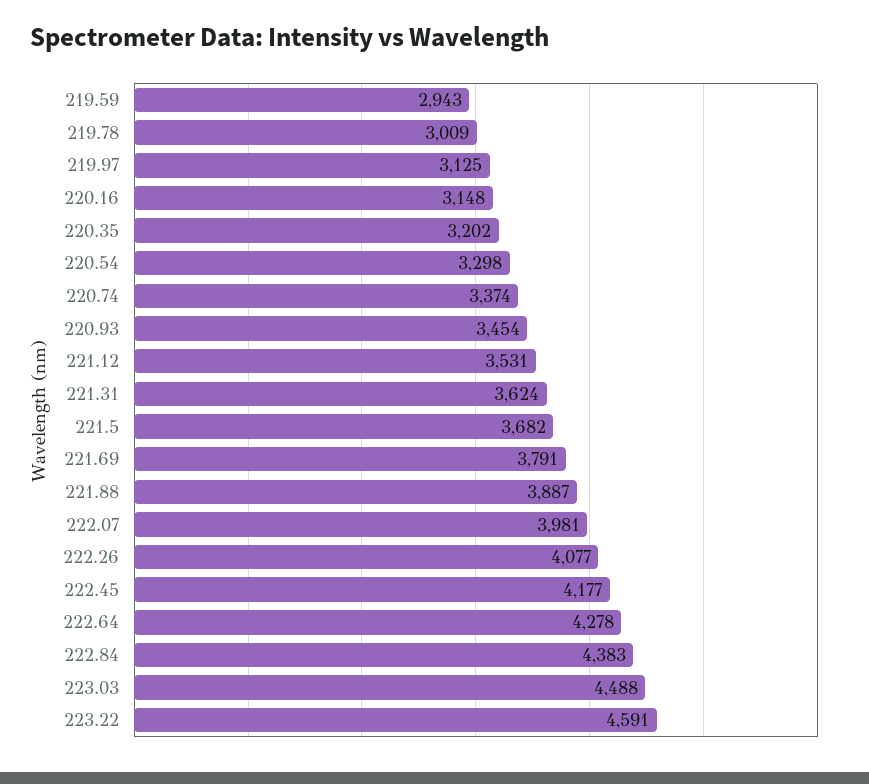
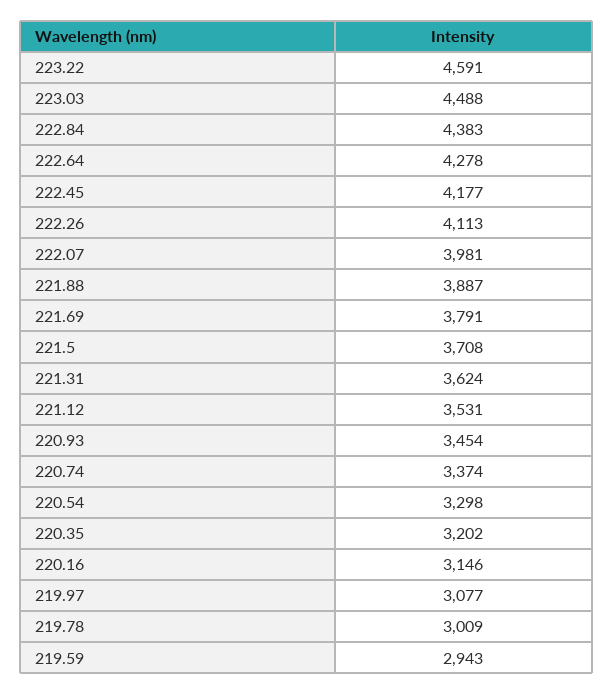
  {
    "219.59": 2943,
    "219.78": 3009,
-   "219.97": 3125,
+   "219.97": 3077,
-   "220.16": 3148,
+   "220.16": 3146,
    "220.35": 3202,
    "220.54": 3298,
    "220.74": 3374,
    "220.93": 3454,
    "221.12": 3531,
    "221.31": 3624,
-   "221.5": 3682,
+   "221.5": 3708,
    "221.69": 3791,
    "221.88": 3887,
    "222.07": 3981,
-   "222.26": 4077,
+   "222.26": 4113,
    "222.45": 4177,
    "222.64": 4278,
    "222.84": 4383,
    "223.03": 4488,
    "223.22": 4591
  }

